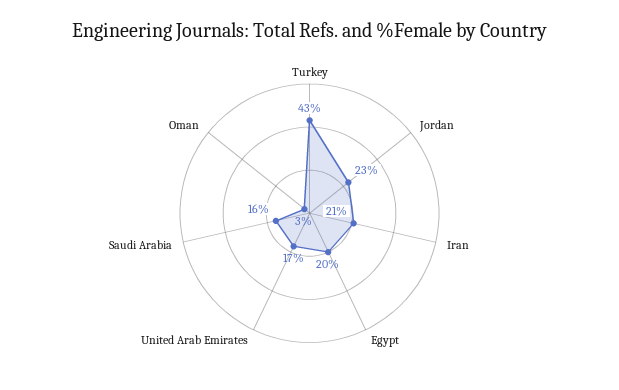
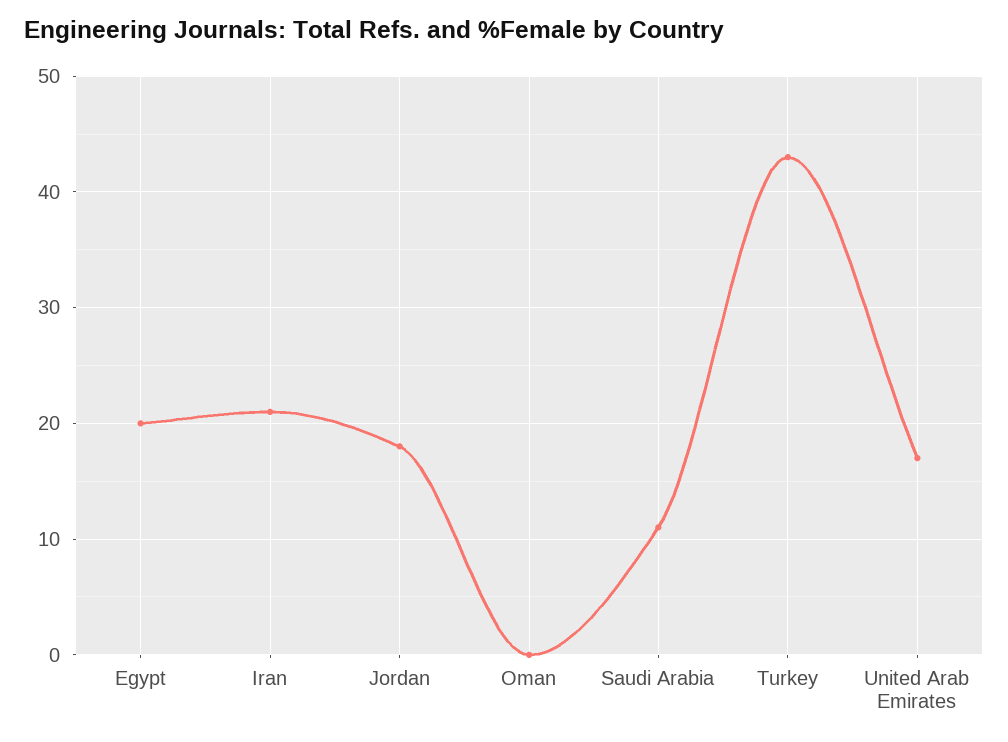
  {
    "Turkey": 43,
-   "Jordan": 23,
+   "Jordan": 18,
    "Iran": 21,
    "Egypt": 20,
    "United Arab Emirates": 17,
-   "Saudi Arabia": 16,
+   "Saudi Arabia": 11,
-   "Oman": 3
+   "Oman": 0
  }

